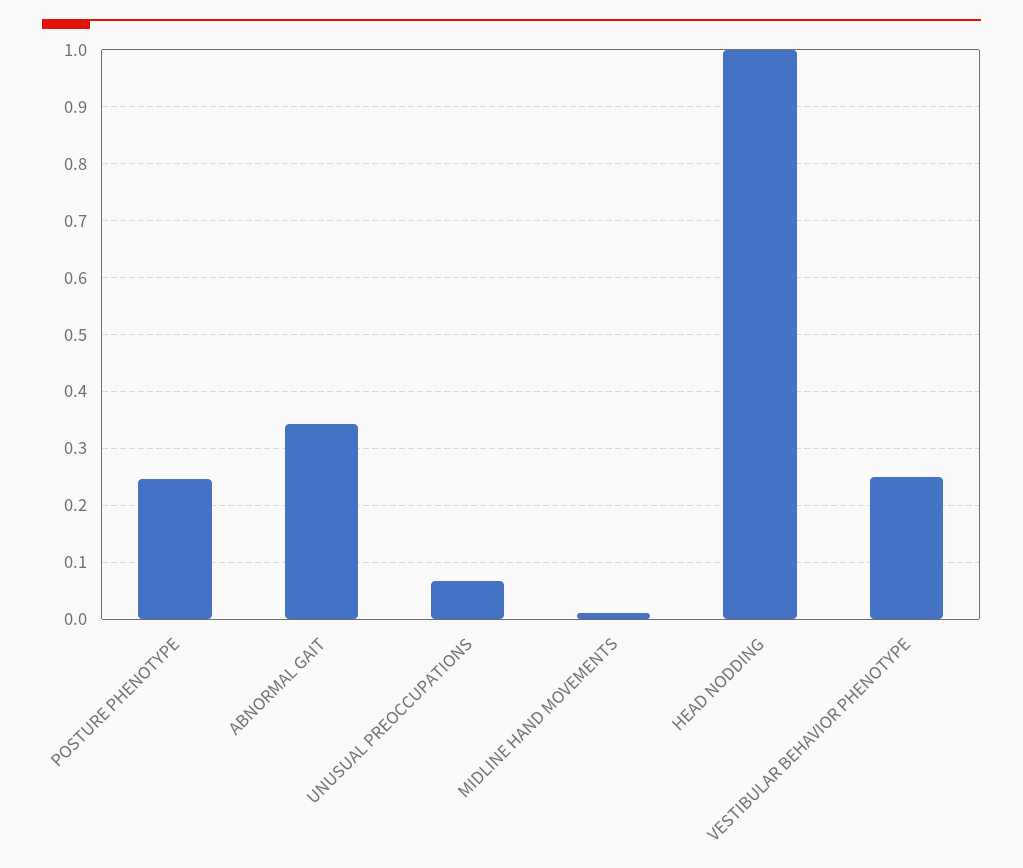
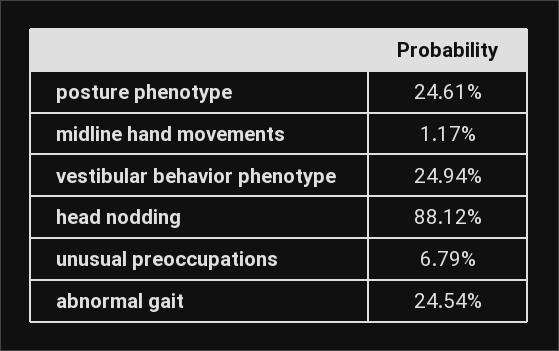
  {
    "POSTURE PHENOTYPE": 0.2461,
-   "ABNORMAL GAIT": 0.34,
+   "ABNORMAL GAIT": 0.2454,
    "UNUSUAL PREOCCUPATIONS": 0.0679,
    "MIDLINE HAND MOVEMENTS": 0.0117,
-   "HEAD NODDING": 1,
+   "HEAD NODDING": 0.8812,
    "VESTIBULAR BEHAVIOR PHENOTYPE": 0.2494
  }

